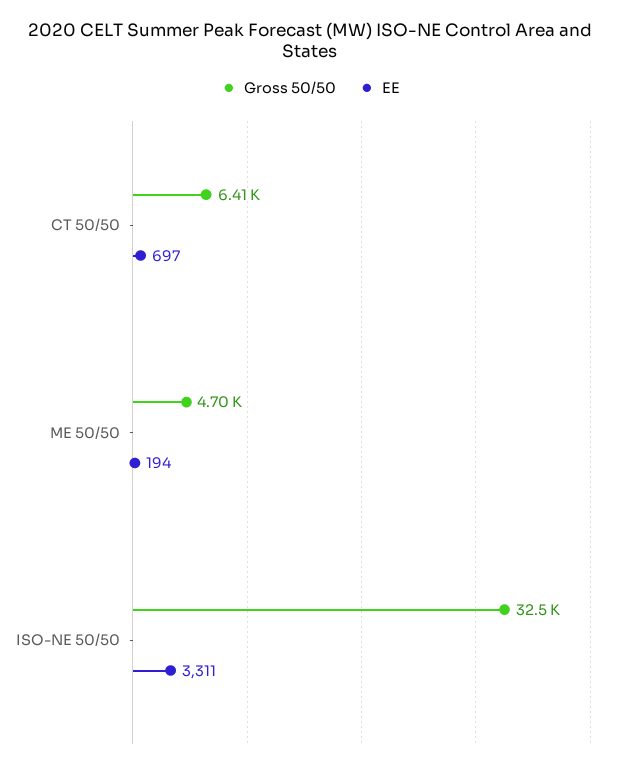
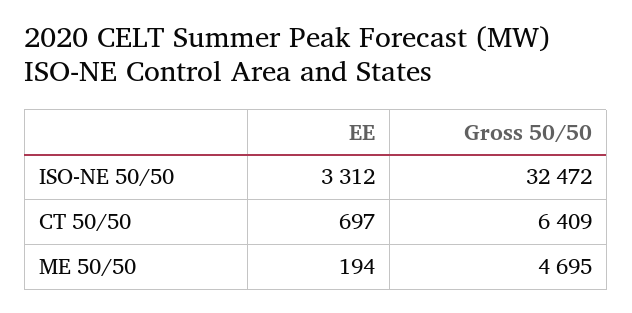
  {
    "Gross 50/50": {
      "CT 50/50": 6409,
      "ME 50/50": 4695,
      "ISO-NE 50/50": 32472
    },
    "EE": {
      "CT 50/50": 697,
      "ME 50/50": 194,
-     "ISO-NE 50/50": 3311
+     "ISO-NE 50/50": 3312
    }
  }

